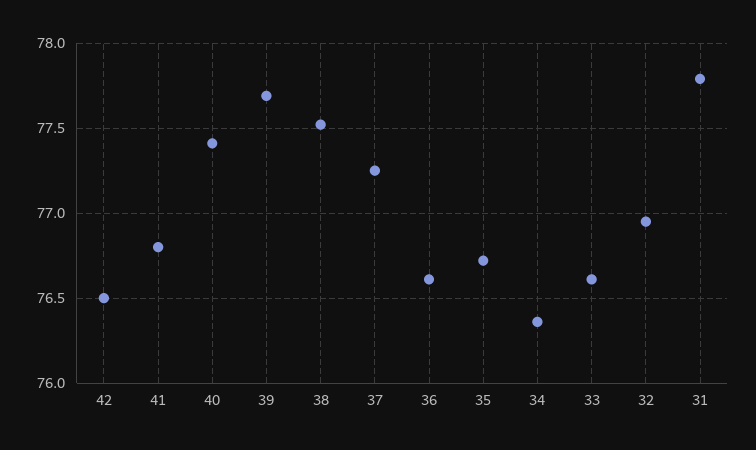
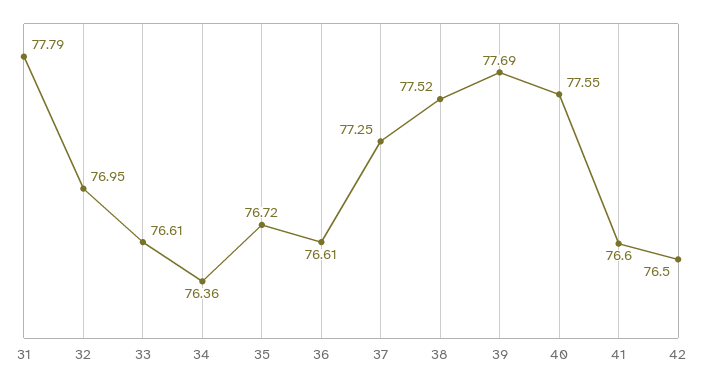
  {
    "42": 76.5,
-   "41": 76.8,
+   "41": 76.6,
-   "40": 77.4,
+   "40": 77.55,
    "39": 77.69,
    "38": 77.52,
    "37": 77.25,
    "36": 76.61,
    "35": 76.72,
    "34": 76.36,
    "33": 76.61,
    "32": 76.95,
    "31": 77.79
  }

